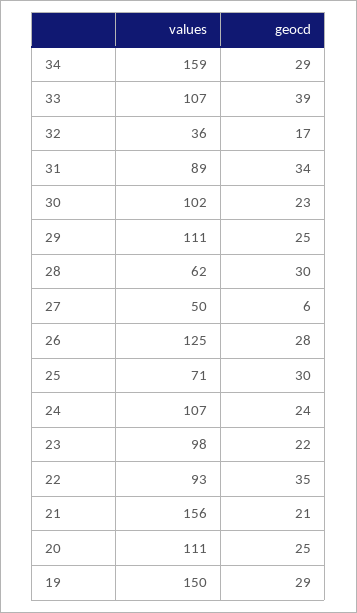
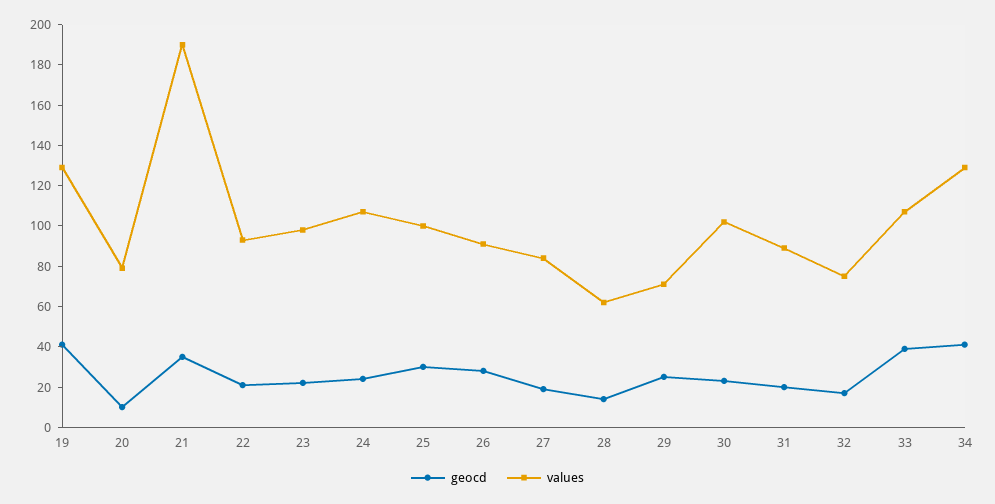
  {
    "values": {
-     "34": 159,
+     "34": 130,
      "33": 107,
-     "32": 36,
+     "32": 75,
      "31": 89,
      "30": 102,
-     "29": 111,
+     "29": 70,
      "28": 62,
-     "27": 50,
+     "27": 85,
-     "26": 125,
+     "26": 90,
-     "25": 71,
+     "25": 100,
      "24": 107,
      "23": 98,
      "22": 93,
-     "21": 156,
+     "21": 190,
-     "20": 111,
+     "20": 80,
-     "19": 150
+     "19": 130
    },
    "geocd": {
-     "34": 29,
+     "34": 40,
      "33": 39,
      "32": 17,
-     "31": 34,
+     "31": 20,
      "30": 23,
      "29": 25,
-     "28": 30,
+     "28": 15,
-     "27": 6,
+     "27": 20,
      "26": 28,
      "25": 30,
      "24": 24,
      "23": 22,
-     "22": 35,
+     "22": 20,
-     "21": 21,
+     "21": 35,
-     "20": 25,
+     "20": 10,
-     "19": 29
+     "19": 40
    }
  }

